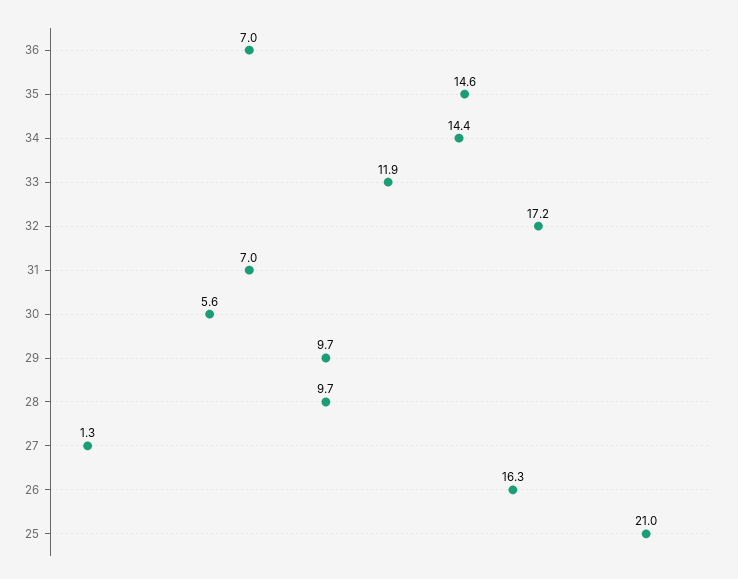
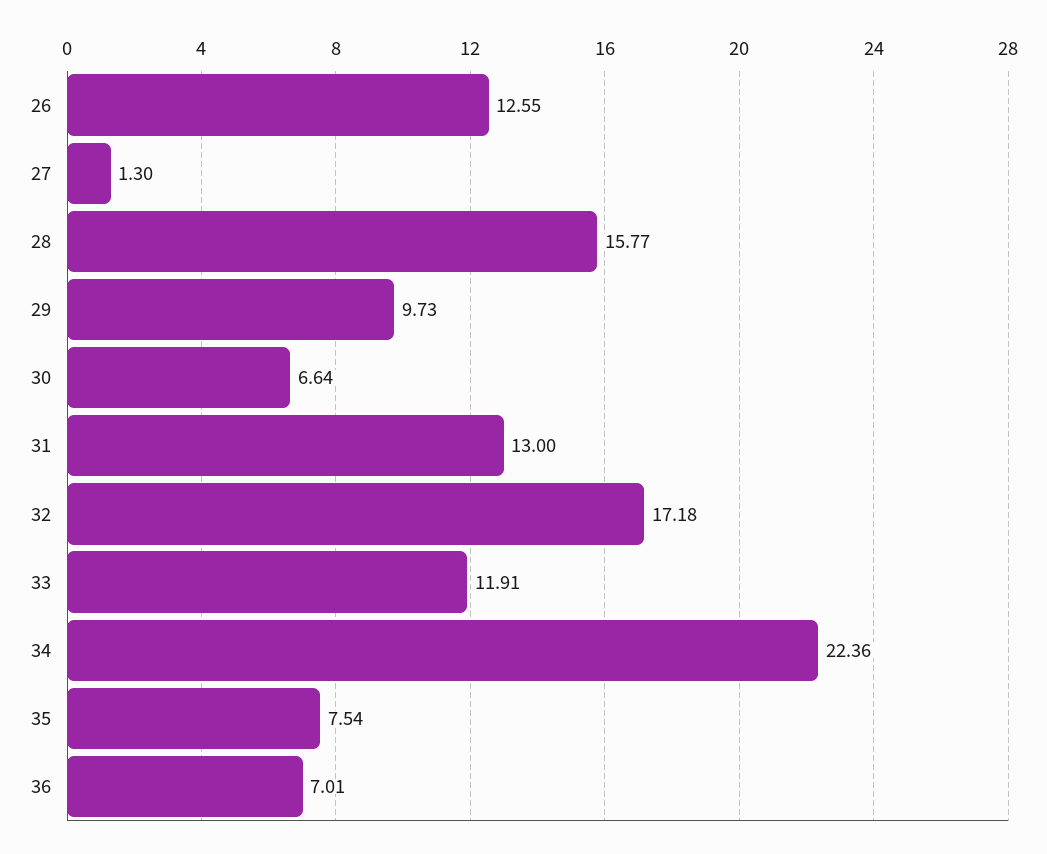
  {
    "36": 7.01,
-   "35": 14.6,
+   "35": 7.54,
-   "34": 14.4,
+   "34": 22.36,
    "33": 11.91,
    "32": 17.18,
-   "31": 7,
+   "31": 13,
-   "30": 5.6,
+   "30": 6.64,
    "29": 9.73,
-   "28": 9.7,
+   "28": 15.77,
    "27": 1.3,
-   "26": 16.3,
+   "26": 12.55
-   "25": 21
  }

